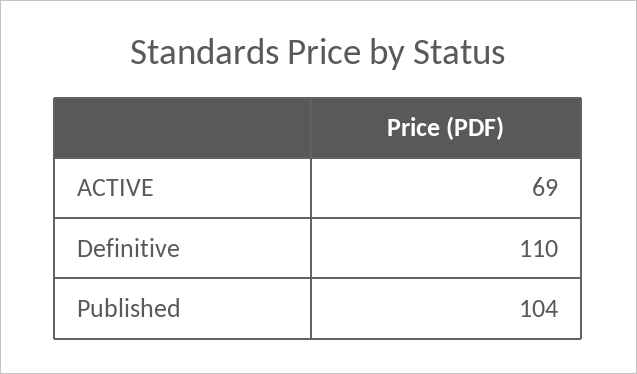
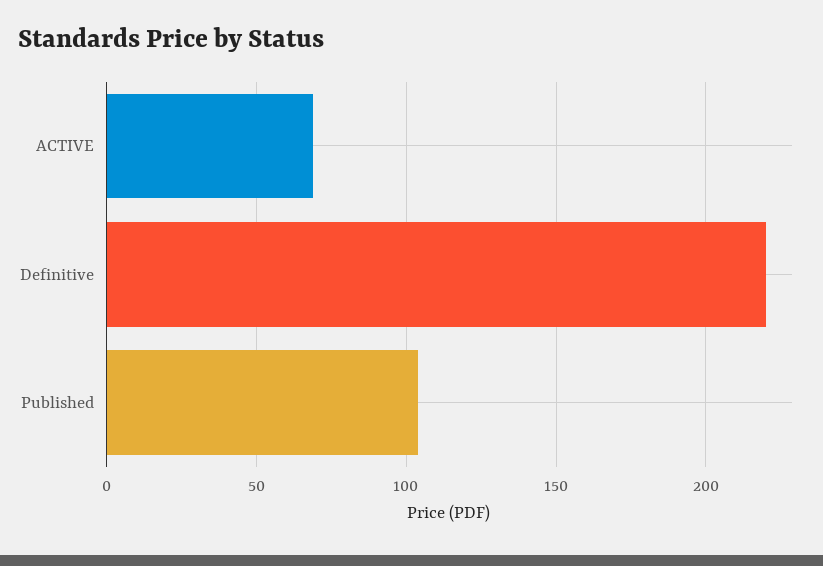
  {
    "ACTIVE": 69,
-   "Definitive": 110,
+   "Definitive": 220,
    "Published": 104
  }

